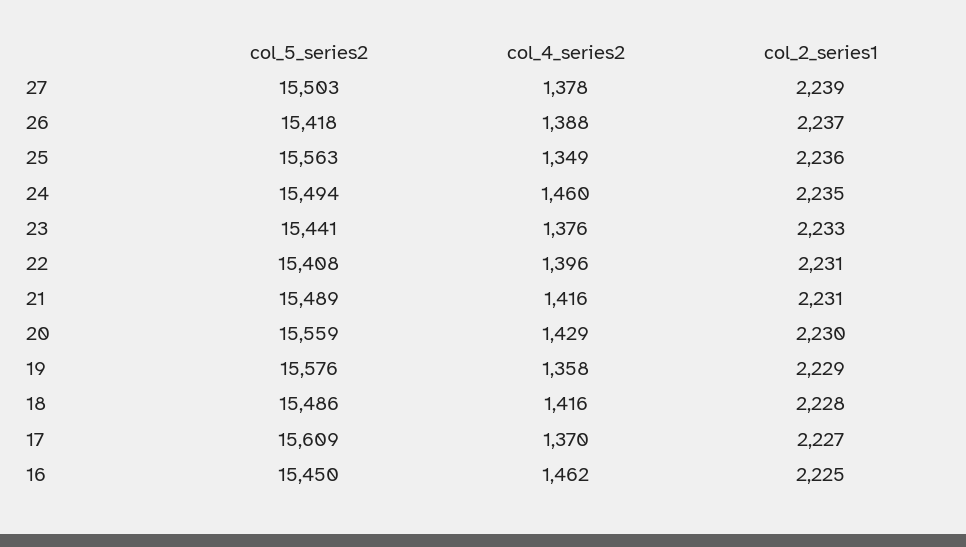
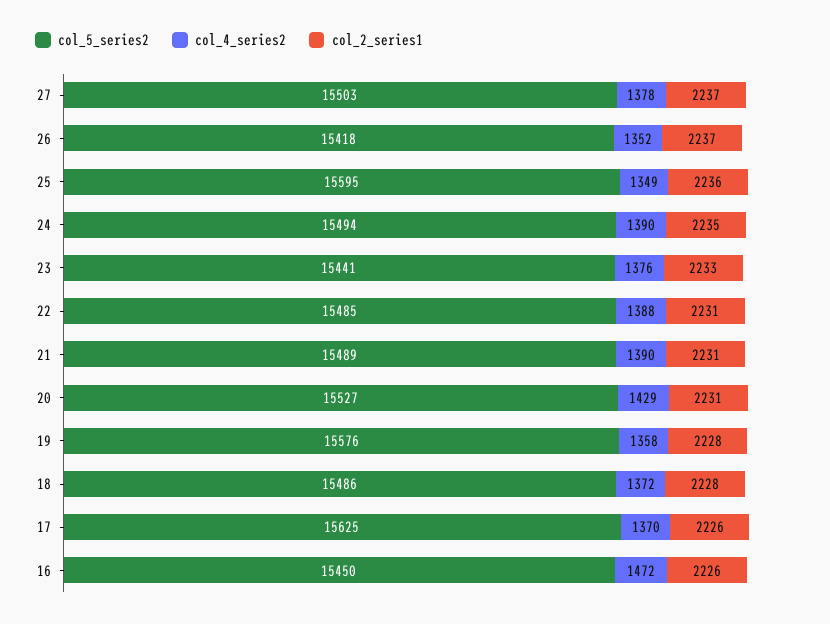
  {
    "col_5_series2": {
      "27": 15503,
      "26": 15418,
-     "25": 15563,
+     "25": 15595,
      "24": 15494,
      "23": 15441,
-     "22": 15408,
+     "22": 15485,
      "21": 15489,
-     "20": 15559,
+     "20": 15527,
      "19": 15576,
      "18": 15486,
-     "17": 15609,
+     "17": 15625,
      "16": 15450
    },
    "col_4_series2": {
      "27": 1378,
-     "26": 1388,
+     "26": 1352,
      "25": 1349,
-     "24": 1460,
+     "24": 1390,
      "23": 1376,
-     "22": 1396,
+     "22": 1388,
-     "21": 1416,
+     "21": 1390,
      "20": 1429,
      "19": 1358,
-     "18": 1416,
+     "18": 1372,
      "17": 1370,
-     "16": 1462
+     "16": 1472
    },
    "col_2_series1": {
-     "27": 2239,
+     "27": 2237,
      "26": 2237,
      "25": 2236,
      "24": 2235,
      "23": 2233,
      "22": 2231,
      "21": 2231,
-     "20": 2230,
+     "20": 2231,
-     "19": 2229,
+     "19": 2228,
      "18": 2228,
-     "17": 2227,
+     "17": 2226,
-     "16": 2225
+     "16": 2226
    }
  }

